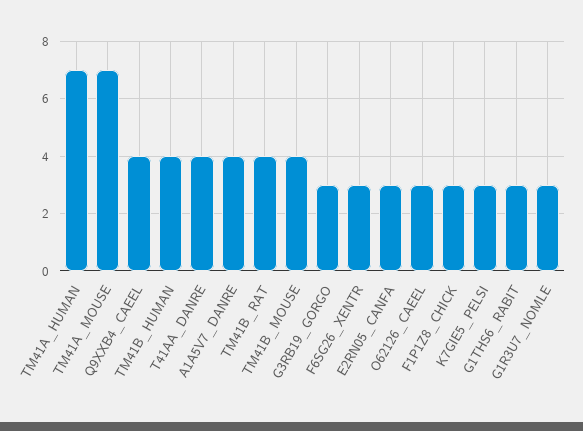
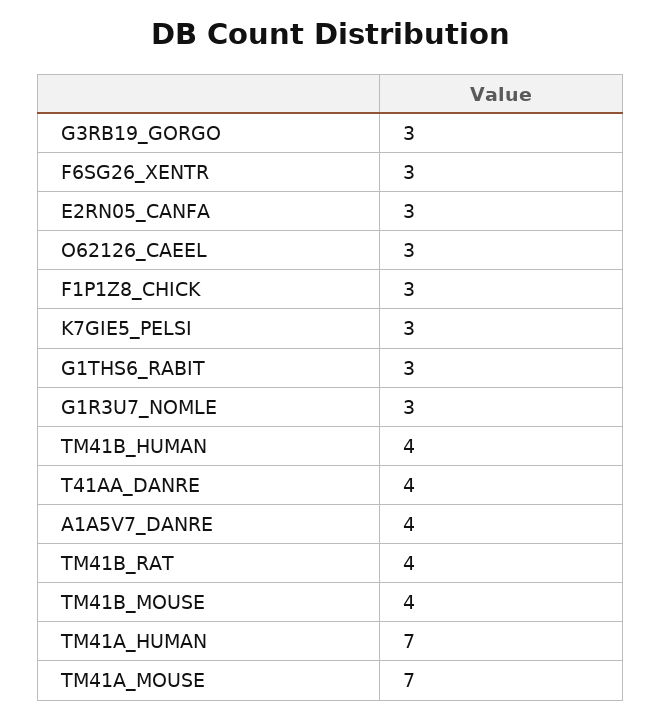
  {
    "TM41A_HUMAN": 7,
    "TM41A_MOUSE": 7,
-   "Q9XXB4_CAEEL": 4,
    "TM41B_HUMAN": 4,
    "T41AA_DANRE": 4,
    "A1A5V7_DANRE": 4,
    "TM41B_RAT": 4,
    "TM41B_MOUSE": 4,
    "G3RB19_GORGO": 3,
    "F6SG26_XENTR": 3,
    "E2RN05_CANFA": 3,
    "O62126_CAEEL": 3,
    "F1P1Z8_CHICK": 3,
    "K7GIE5_PELSI": 3,
    "G1THS6_RABIT": 3,
    "G1R3U7_NOMLE": 3
  }

